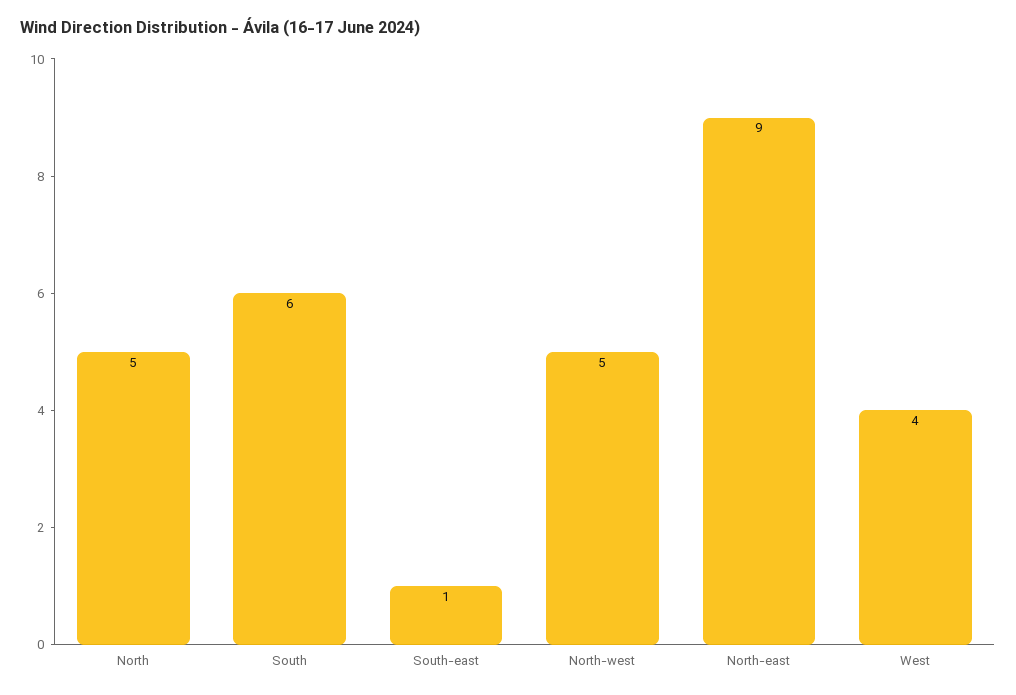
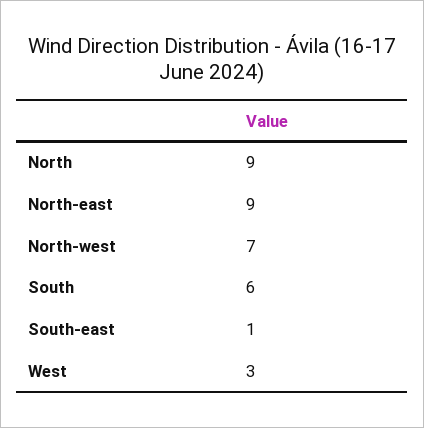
  {
-   "North": 5,
+   "North": 9,
    "South": 6,
    "South-east": 1,
-   "North-west": 5,
+   "North-west": 7,
    "North-east": 9,
-   "West": 4
+   "West": 3
  }

